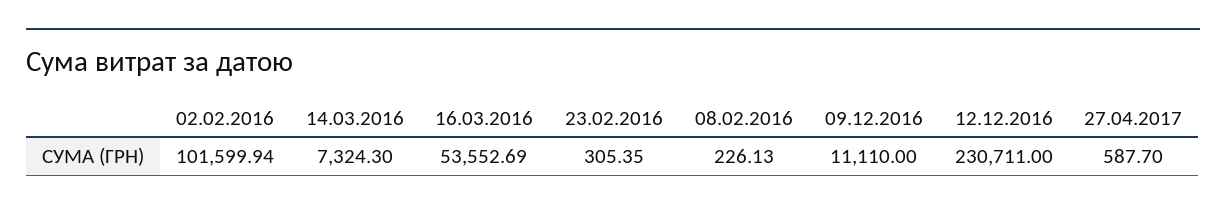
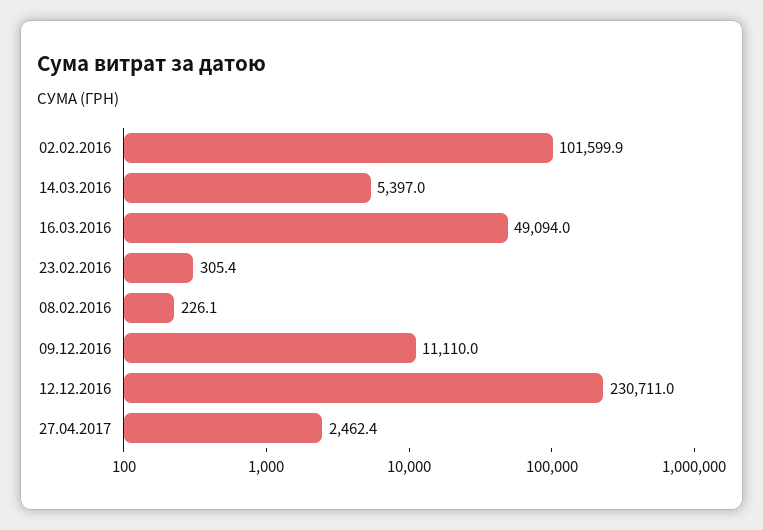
  {
    "02.02.2016": 101599.94,
-   "14.03.2016": 7324.3,
+   "14.03.2016": 5397,
-   "16.03.2016": 53552.69,
+   "16.03.2016": 49094,
    "23.02.2016": 305.35,
    "08.02.2016": 226.13,
    "09.12.2016": 11110,
    "12.12.2016": 230711,
-   "27.04.2017": 587.7
+   "27.04.2017": 2462.4
  }

